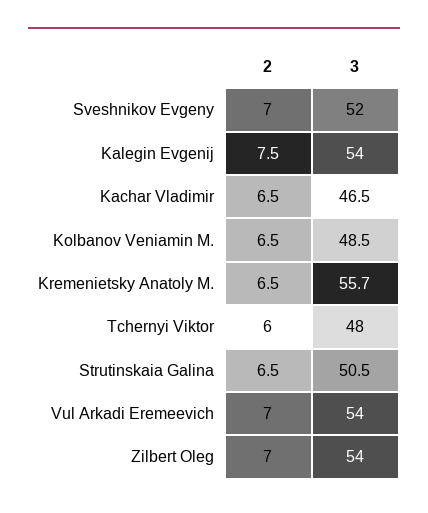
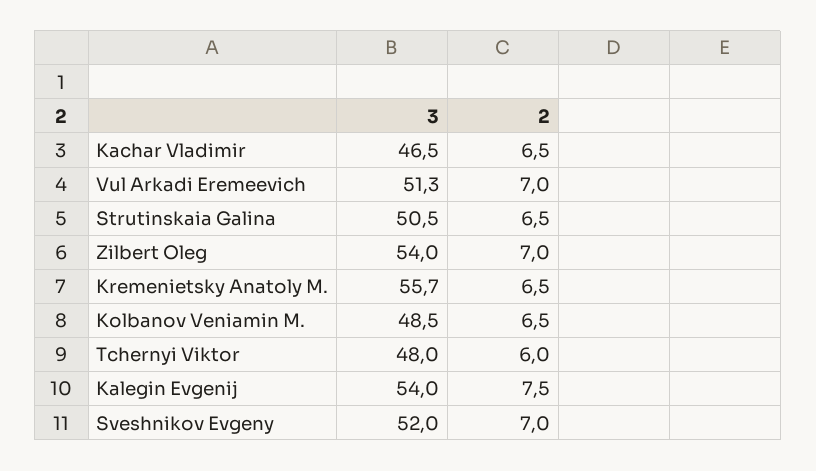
  {
    "2": {
      "Sveshnikov Evgeny": 7,
      "Kalegin Evgenij": 7.5,
      "Kachar Vladimir": 6.5,
      "Kolbanov Veniamin M.": 6.5,
      "Kremenietsky Anatoly M.": 6.5,
      "Tchernyi Viktor": 6,
      "Strutinskaia Galina": 6.5,
      "Vul Arkadi Eremeevich": 7,
      "Zilbert Oleg": 7
    },
    "3": {
      "Sveshnikov Evgeny": 52,
      "Kalegin Evgenij": 54,
      "Kachar Vladimir": 46.5,
      "Kolbanov Veniamin M.": 48.5,
      "Kremenietsky Anatoly M.": 55.7,
      "Tchernyi Viktor": 48,
      "Strutinskaia Galina": 50.5,
-     "Vul Arkadi Eremeevich": 54,
+     "Vul Arkadi Eremeevich": 51.3,
      "Zilbert Oleg": 54
    }
  }

